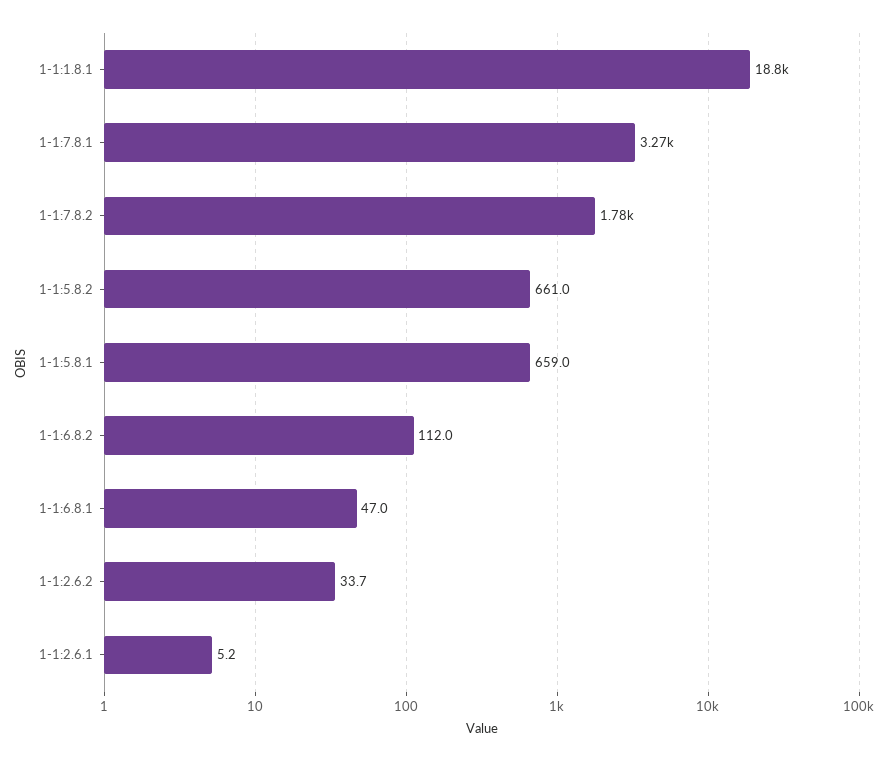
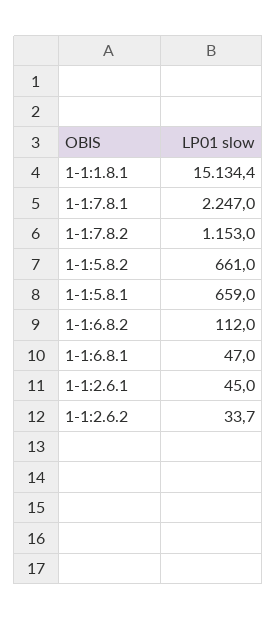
  {
-   "1-1:1.8.1": 18800,
+   "1-1:1.8.1": 15134.4,
-   "1-1:7.8.1": 3270,
+   "1-1:7.8.1": 2247,
-   "1-1:7.8.2": 1780,
+   "1-1:7.8.2": 1153,
    "1-1:5.8.2": 661,
    "1-1:5.8.1": 659,
    "1-1:6.8.2": 112,
    "1-1:6.8.1": 47,
    "1-1:2.6.2": 33.7,
-   "1-1:2.6.1": 5.2
+   "1-1:2.6.1": 45
  }

